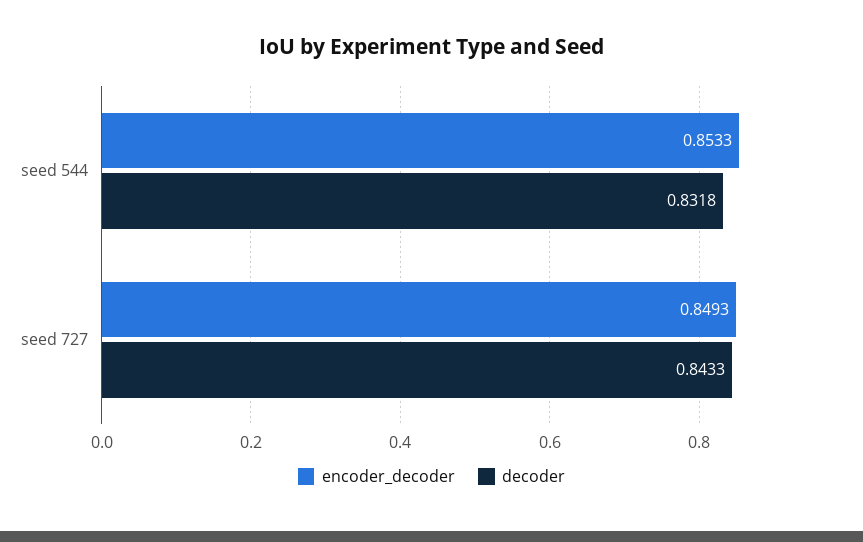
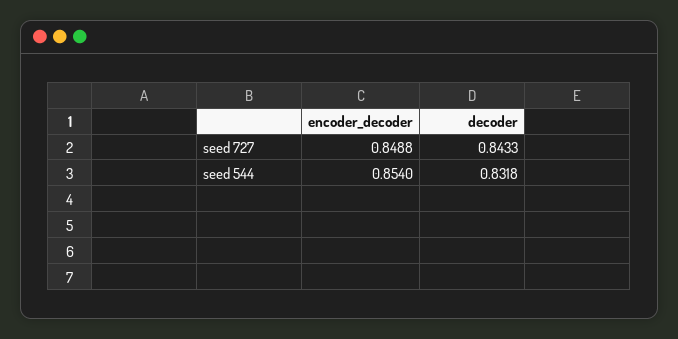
  {
    "encoder_decoder": {
-     "seed 544": 0.8533,
+     "seed 544": 0.854,
-     "seed 727": 0.8493
+     "seed 727": 0.8488
    },
    "decoder": {
      "seed 544": 0.8318,
      "seed 727": 0.8433
    }
  }

